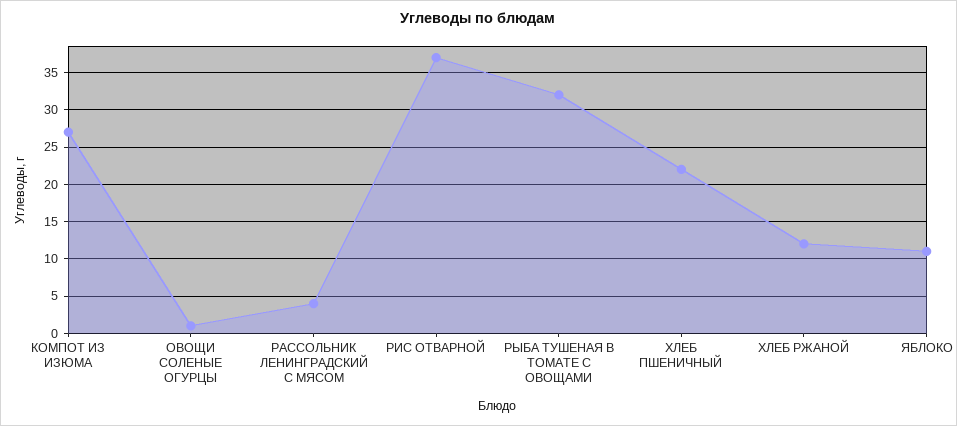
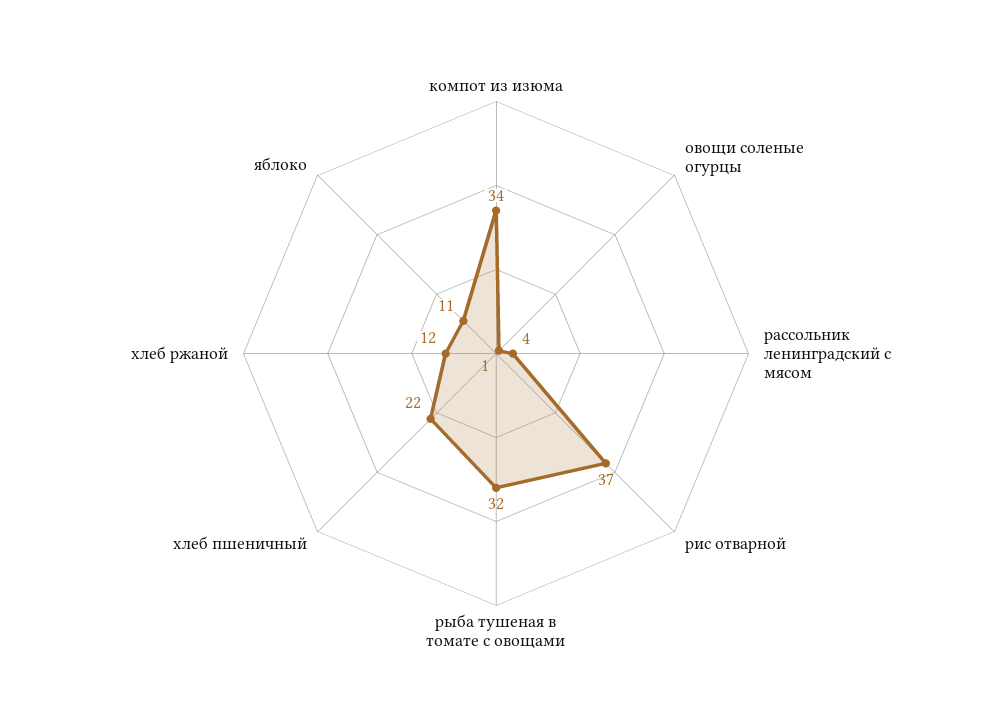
  {
-   "КОМПОТ ИЗ ИЗЮМА": 27,
+   "КОМПОТ ИЗ ИЗЮМА": 34,
    "ОВОЩИ СОЛЕНЫЕ ОГУРЦЫ": 1,
    "РАССОЛЬНИК ЛЕНИНГРАДСКИЙ С МЯСОМ": 4,
    "РИС ОТВАРНОЙ": 37,
    "РЫБА ТУШЕНАЯ В ТОМАТЕ С ОВОЩАМИ": 32,
    "ХЛЕБ ПШЕНИЧНЫЙ": 22,
    "ХЛЕБ РЖАНОЙ": 12,
    "ЯБЛОКО": 11
  }

